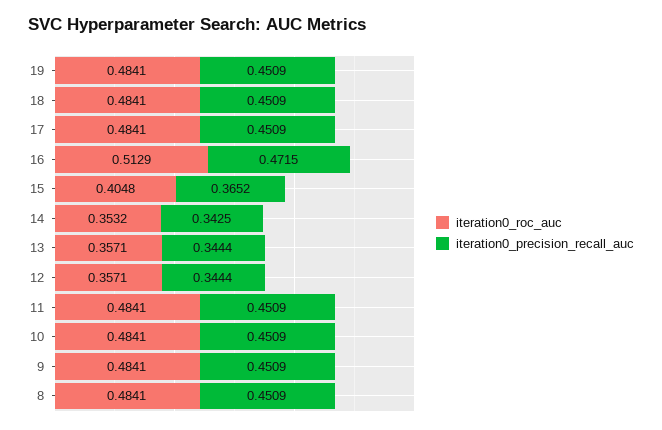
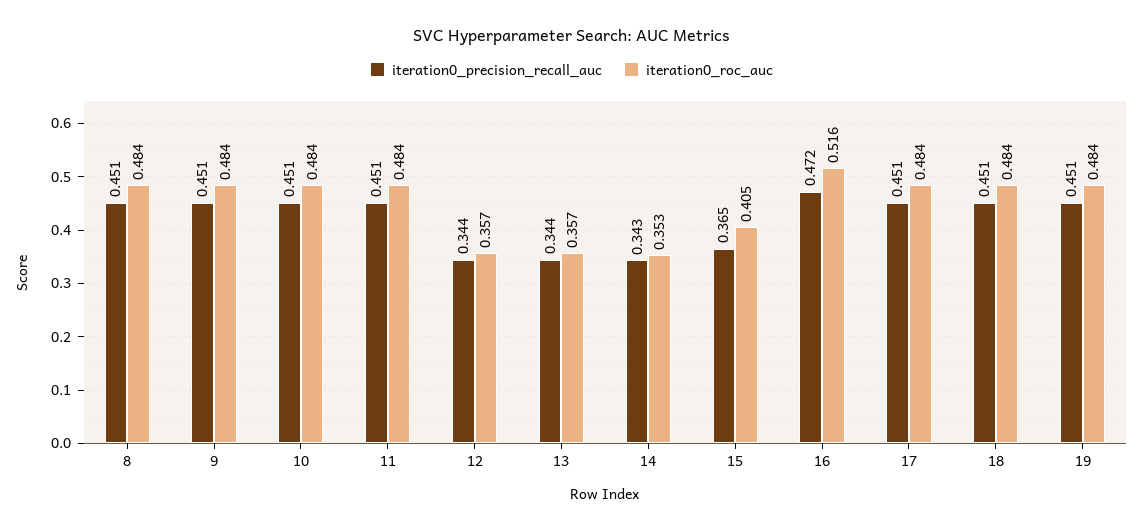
  {
    "iteration0_roc_auc": {
      "19": 0.4841,
      "18": 0.4841,
      "17": 0.4841,
-     "16": 0.5129,
+     "16": 0.516,
      "15": 0.4048,
      "14": 0.3532,
      "13": 0.3571,
      "12": 0.3571,
      "11": 0.4841,
      "10": 0.4841,
      "9": 0.4841,
      "8": 0.4841
    },
    "iteration0_precision_recall_auc": {
      "19": 0.4509,
      "18": 0.4509,
      "17": 0.4509,
      "16": 0.4715,
      "15": 0.3652,
      "14": 0.3425,
      "13": 0.3444,
      "12": 0.3444,
      "11": 0.4509,
      "10": 0.4509,
      "9": 0.4509,
      "8": 0.4509
    }
  }

